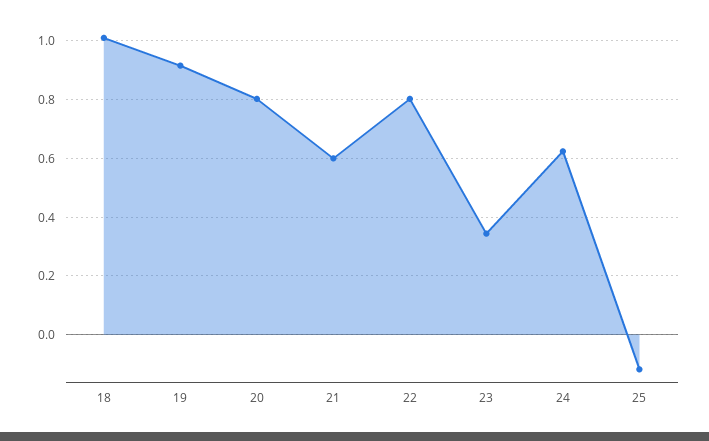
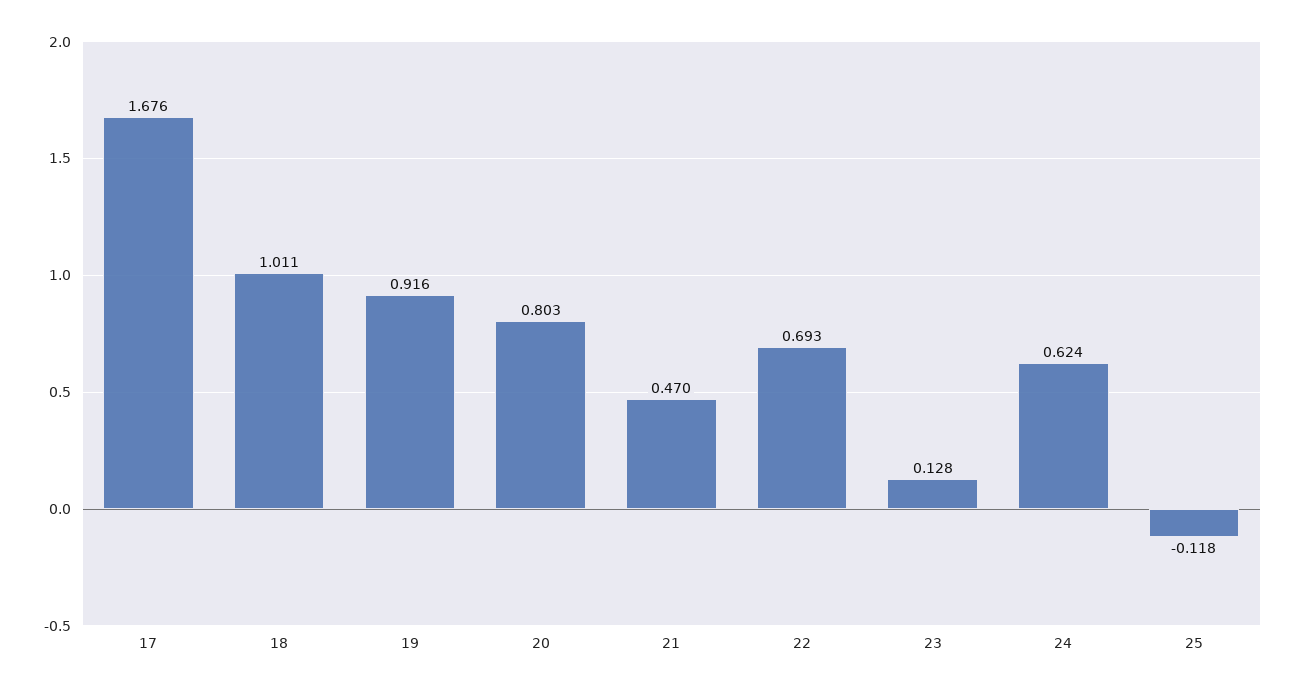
  {
    "18": 1.011,
    "19": 0.916,
    "20": 0.803,
-   "21": 0.6,
+   "21": 0.47,
-   "22": 0.8,
+   "22": 0.693,
-   "23": 0.35,
+   "23": 0.128,
    "24": 0.624,
-   "25": -0.118
+   "25": -0.118,
+   "17": 1.676
  }

